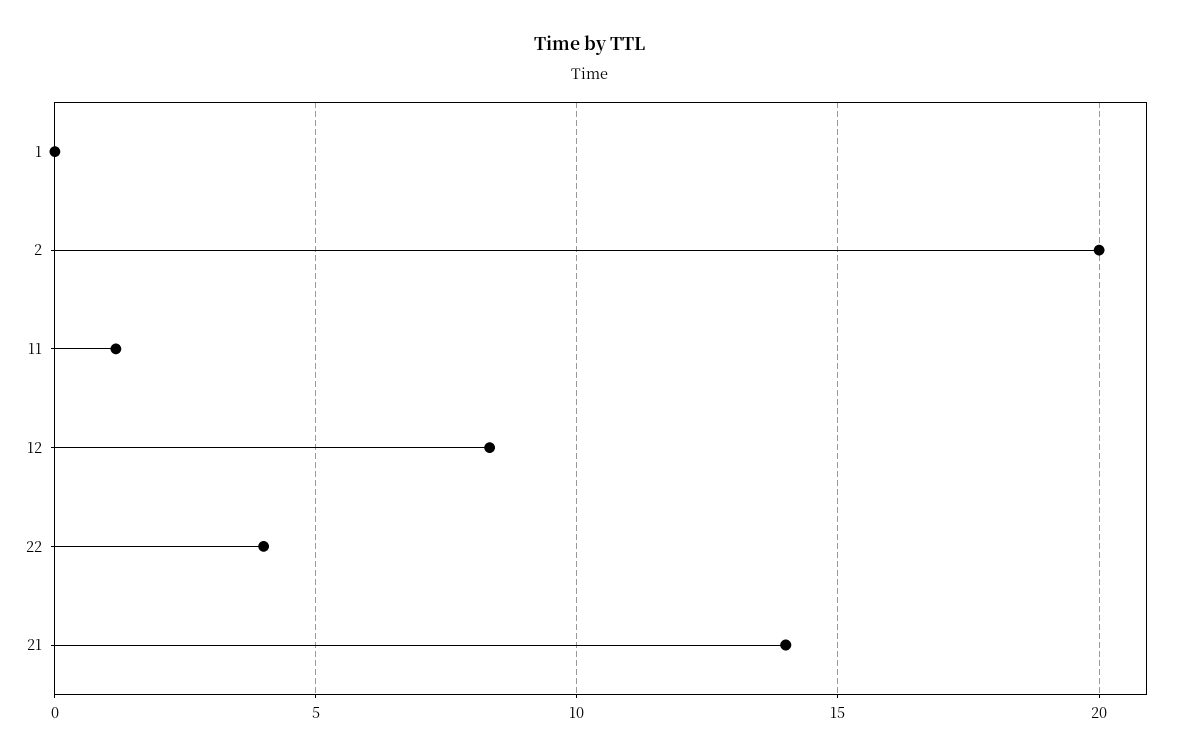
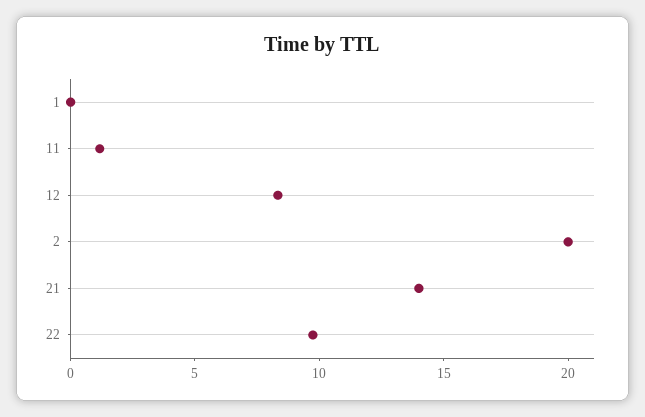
  {
    "1": 0,
    "2": 20,
    "11": 1,
    "12": 8.5,
-   "22": 4,
+   "22": 10,
    "21": 14
  }

